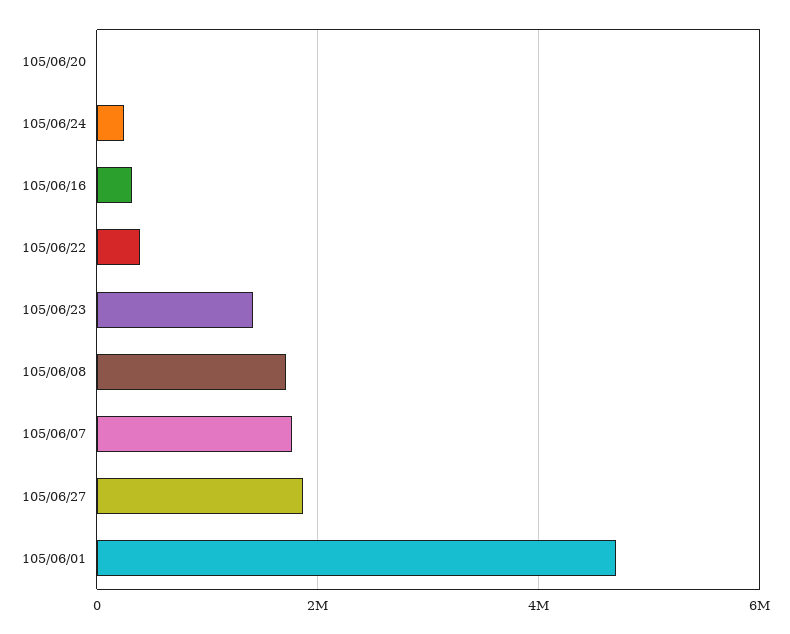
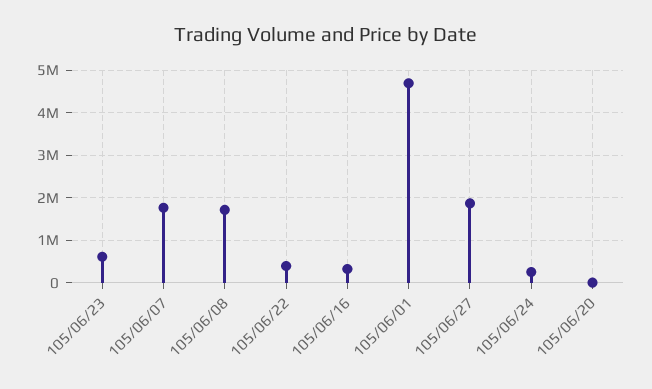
  {
    "105/06/20": 0,
    "105/06/24": 200000,
    "105/06/16": 400000,
    "105/06/22": 400000,
-   "105/06/23": 1400000,
+   "105/06/23": 600000,
    "105/06/08": 1800000,
    "105/06/07": 1800000,
    "105/06/27": 1800000,
    "105/06/01": 4600000
  }

